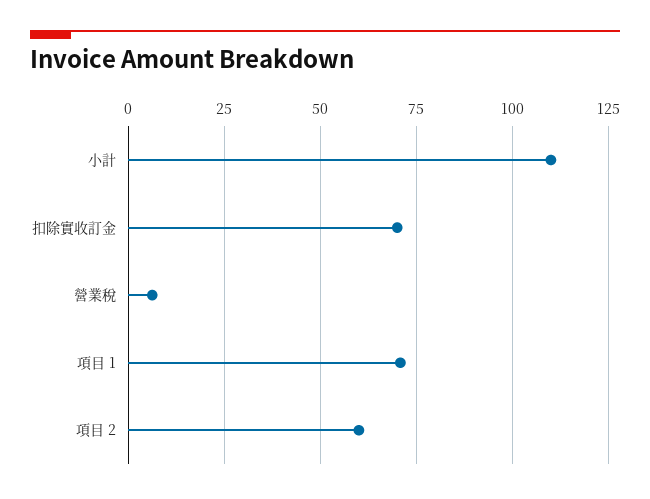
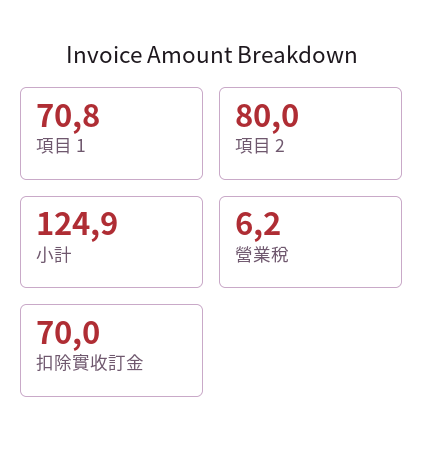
  {
-   "小計": 110,
+   "小計": 124.9,
    "扣除實收訂金": 70,
    "營業稅": 6.2,
    "項目 1": 70.8,
-   "項目 2": 60
+   "項目 2": 80
  }

